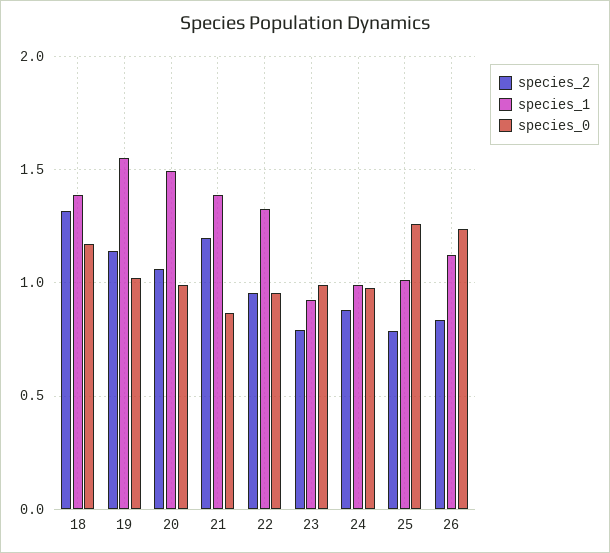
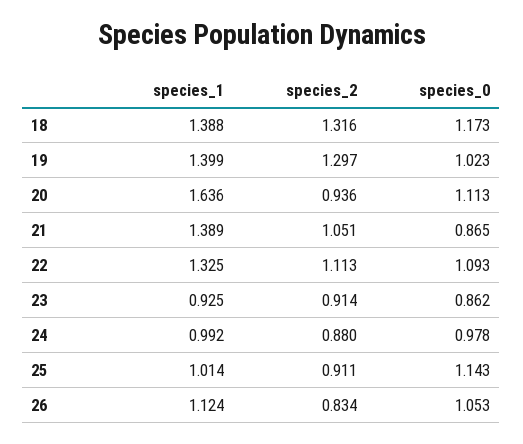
  {
    "species_2": {
      "18": 1.316,
-     "19": 1.15,
+     "19": 1.297,
-     "20": 1.05,
+     "20": 0.936,
-     "21": 1.2,
+     "21": 1.051,
-     "22": 0.95,
+     "22": 1.113,
-     "23": 0.8,
+     "23": 0.914,
      "24": 0.88,
-     "25": 0.8,
+     "25": 0.911,
      "26": 0.834
    },
    "species_1": {
      "18": 1.388,
-     "19": 1.55,
+     "19": 1.399,
-     "20": 1.5,
+     "20": 1.636,
      "21": 1.389,
      "22": 1.325,
      "23": 0.925,
      "24": 0.992,
      "25": 1.014,
      "26": 1.124
    },
    "species_0": {
      "18": 1.173,
      "19": 1.023,
-     "20": 1,
+     "20": 1.113,
      "21": 0.865,
-     "22": 0.95,
+     "22": 1.093,
-     "23": 1,
+     "23": 0.862,
      "24": 0.978,
-     "25": 1.25,
+     "25": 1.143,
-     "26": 1.25
+     "26": 1.053
    }
  }

